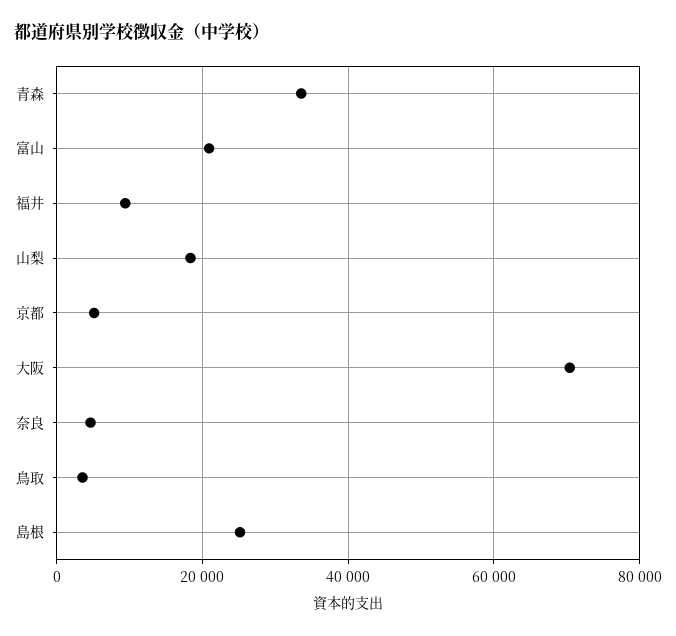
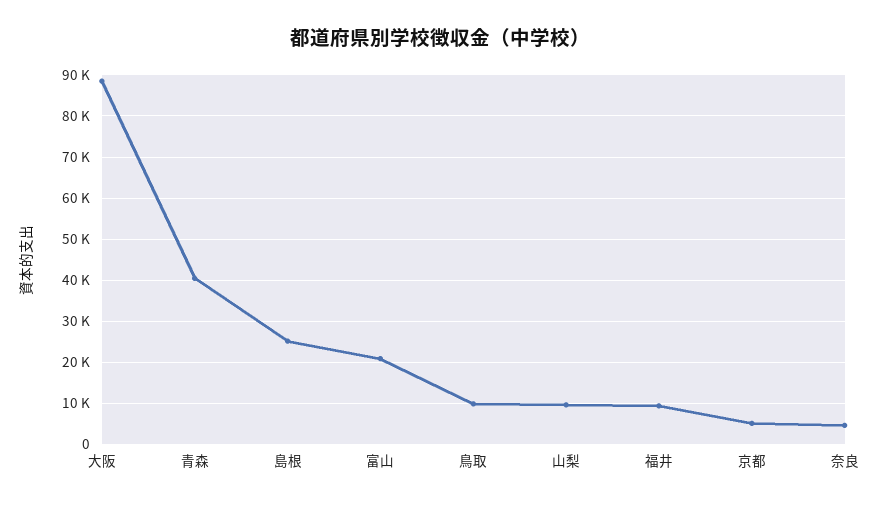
  {
-   "青森": 34000,
+   "青森": 40000,
    "富山": 20000,
    "福井": 10000,
-   "山梨": 18000,
+   "山梨": 10000,
    "京都": 6000,
-   "大阪": 70000,
+   "大阪": 88000,
    "奈良": 4000,
-   "鳥取": 4000,
+   "鳥取": 10000,
    "島根": 26000
  }

